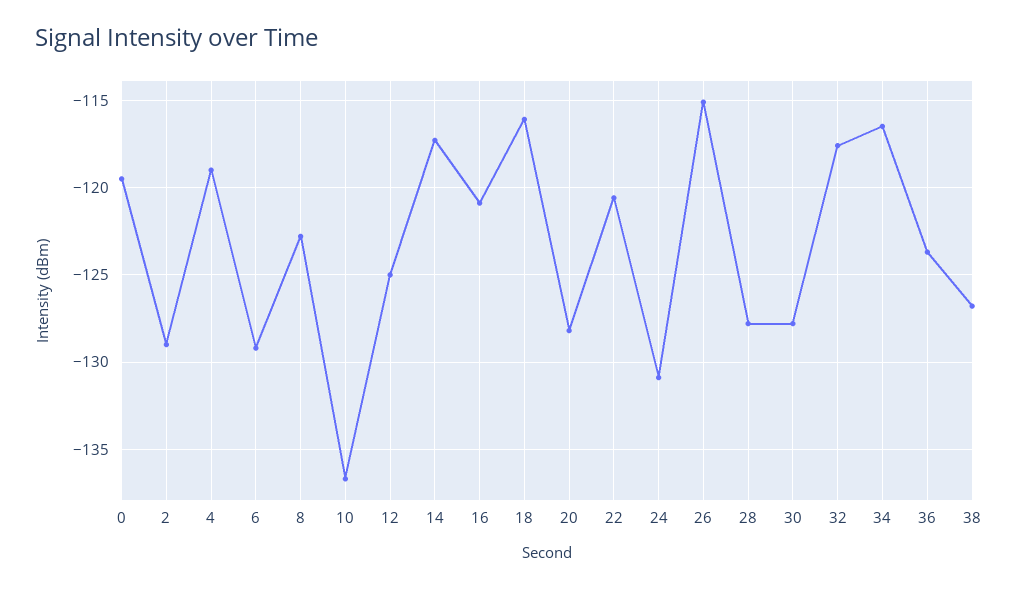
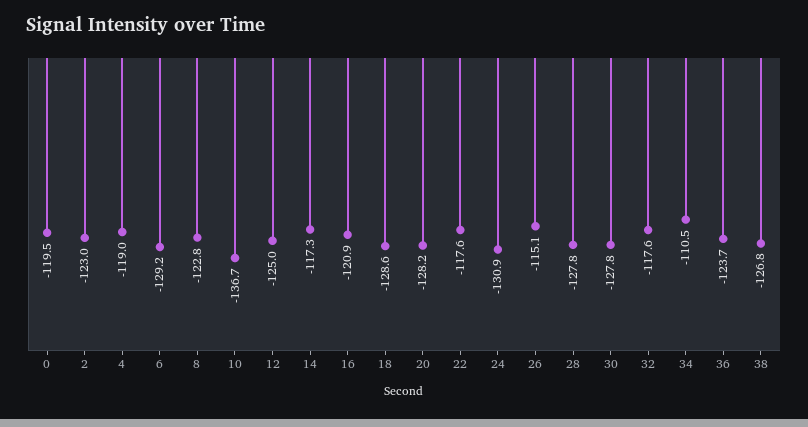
  {
    "0": -119.5,
-   "2": -129,
+   "2": -123,
    "4": -119,
    "6": -129.2,
    "8": -122.8,
    "10": -136.7,
    "12": -125,
    "14": -117.3,
    "16": -120.9,
-   "18": -116,
+   "18": -128.6,
    "20": -128.2,
-   "22": -120.5,
+   "22": -117.6,
    "24": -130.9,
    "26": -115.1,
    "28": -127.8,
    "30": -127.8,
    "32": -117.6,
-   "34": -116.5,
+   "34": -110.5,
    "36": -123.7,
    "38": -126.8
  }

